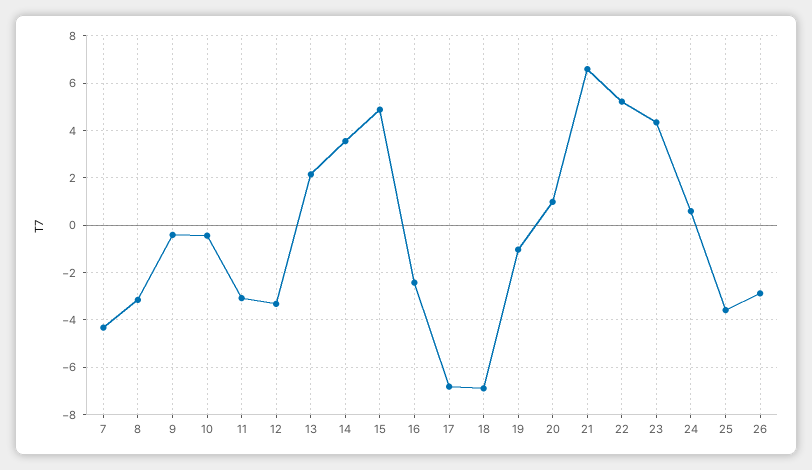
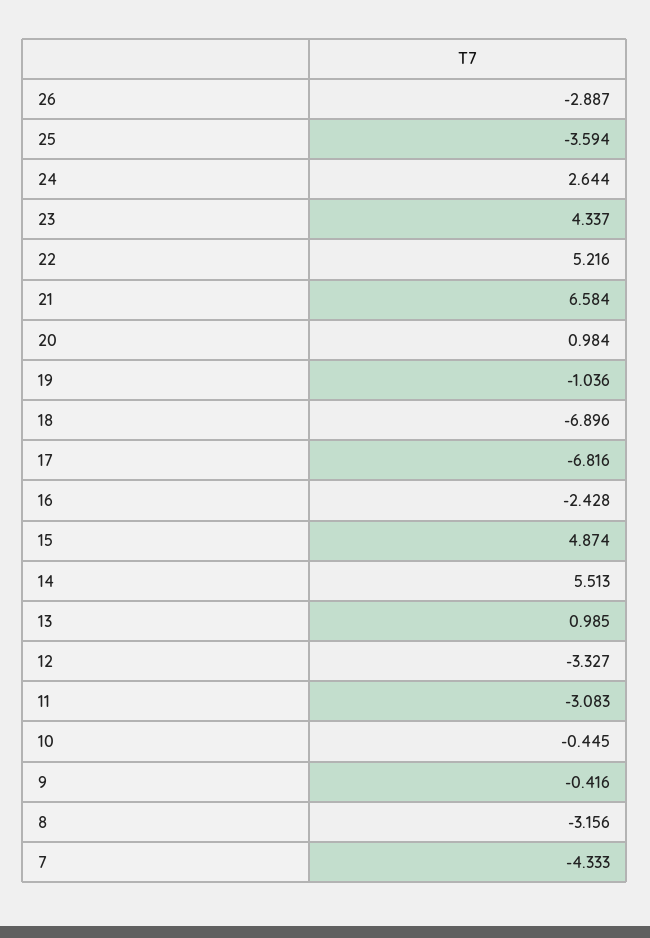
  {
    "7": -4.333,
    "8": -3.156,
    "9": -0.416,
    "10": -0.445,
    "11": -3.083,
    "12": -3.327,
-   "13": 2,
+   "13": 0.985,
-   "14": 3.5,
+   "14": 5.513,
    "15": 4.874,
    "16": -2.428,
    "17": -6.816,
    "18": -6.896,
    "19": -1.036,
    "20": 0.984,
    "21": 6.584,
    "22": 5.216,
    "23": 4.337,
-   "24": 0.5,
+   "24": 2.644,
    "25": -3.594,
    "26": -2.887
  }

